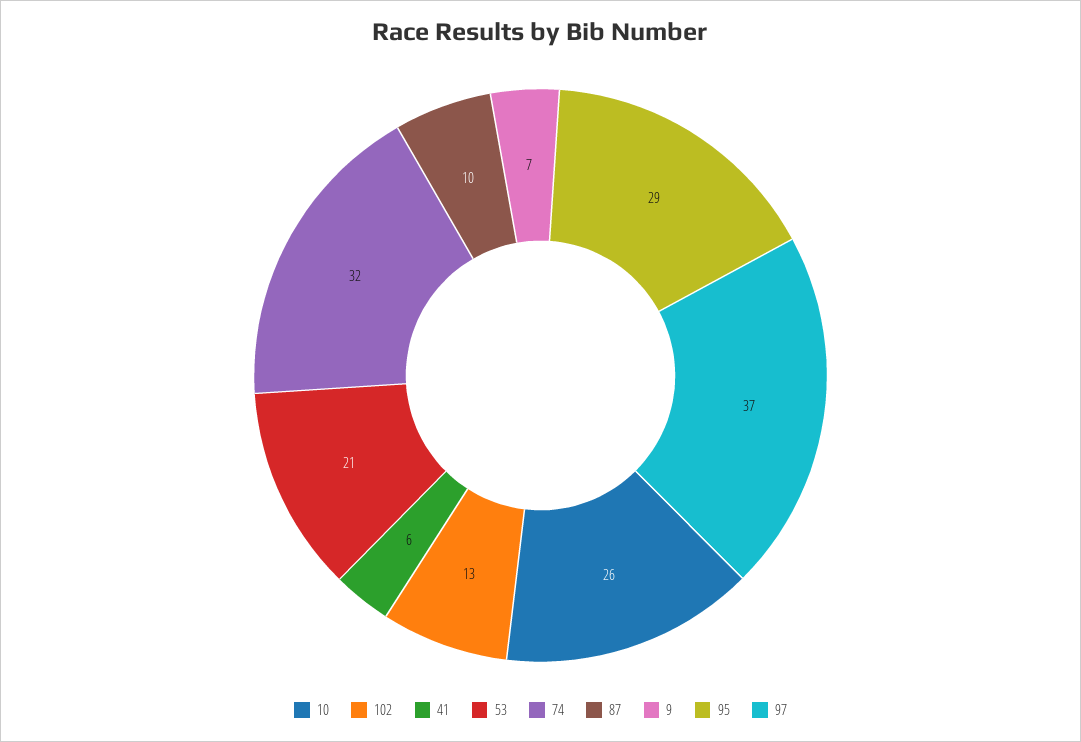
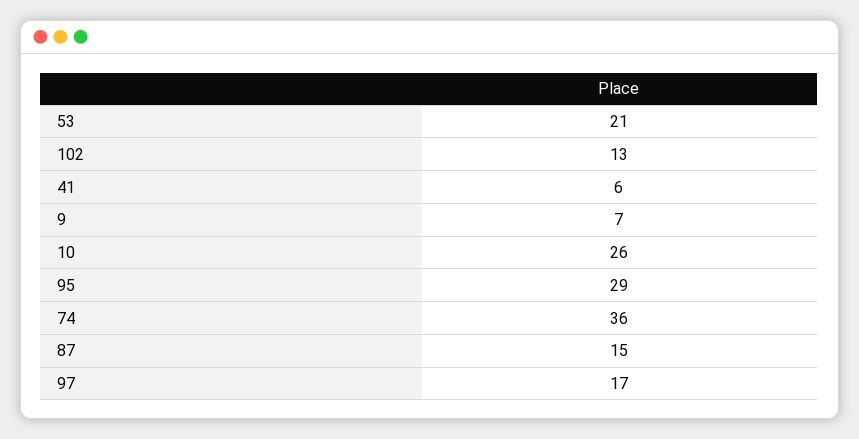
  {
    "10": 26,
    "102": 13,
    "41": 6,
    "53": 21,
-   "74": 32,
+   "74": 36,
-   "87": 10,
+   "87": 15,
    "9": 7,
    "95": 29,
-   "97": 37
+   "97": 17
  }

